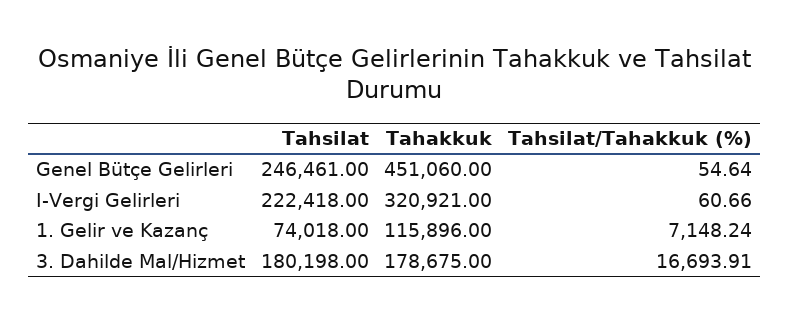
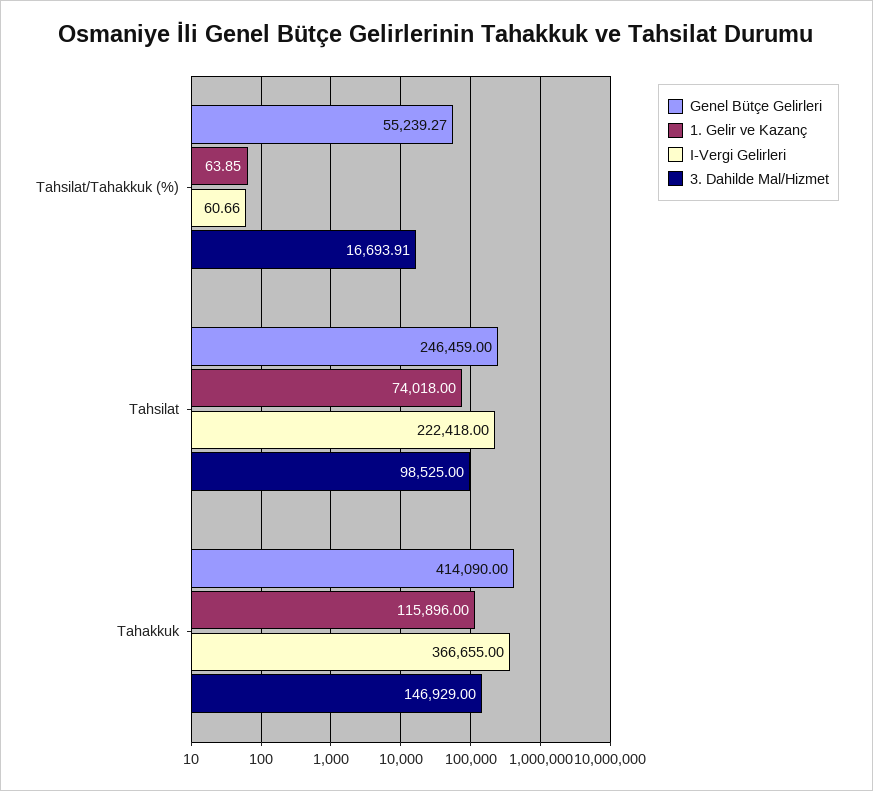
  {
    "Genel Bütçe Gelirleri": {
-     "Tahsilat": 246461,
+     "Tahsilat": 246459,
-     "Tahakkuk": 451060,
+     "Tahakkuk": 414090,
-     "Tahsilat/Tahakkuk (%)": 54.64
+     "Tahsilat/Tahakkuk (%)": 55239.27
    },
    "I-Vergi Gelirleri": {
      "Tahsilat": 222418,
-     "Tahakkuk": 320921,
+     "Tahakkuk": 366655,
      "Tahsilat/Tahakkuk (%)": 60.66
    },
    "1. Gelir ve Kazanç": {
      "Tahsilat": 74018,
      "Tahakkuk": 115896,
-     "Tahsilat/Tahakkuk (%)": 7148.24
+     "Tahsilat/Tahakkuk (%)": 63.85
    },
    "3. Dahilde Mal/Hizmet": {
-     "Tahsilat": 180198,
+     "Tahsilat": 98525,
-     "Tahakkuk": 178675,
+     "Tahakkuk": 146929,
      "Tahsilat/Tahakkuk (%)": 16693.91
    }
  }

